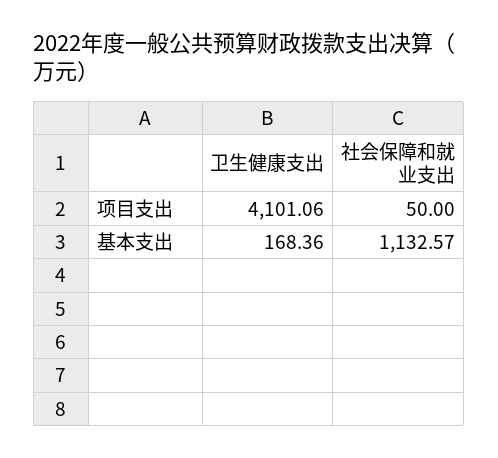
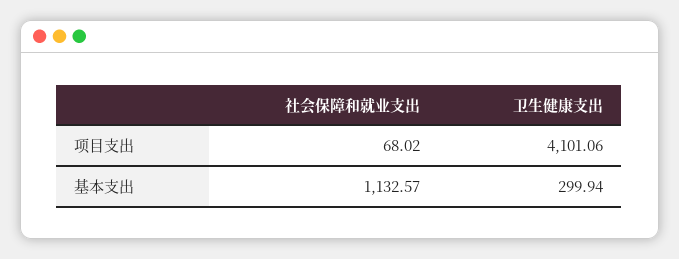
  {
    "卫生健康支出": {
      "项目支出": 4101.06,
-     "基本支出": 168.36
+     "基本支出": 299.94
    },
    "社会保障和就业支出": {
-     "项目支出": 50,
+     "项目支出": 68.02,
      "基本支出": 1132.57
    }
  }

